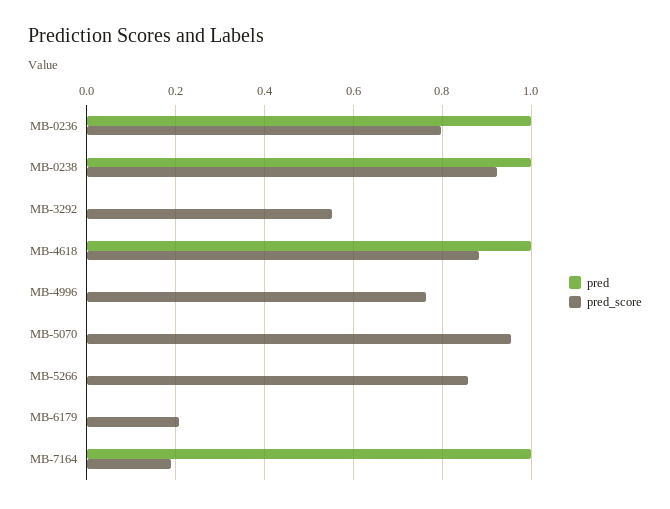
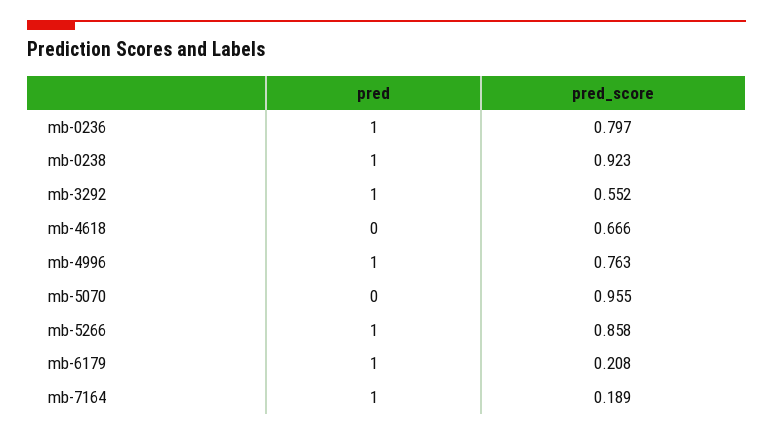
  {
    "pred": {
      "MB-0236": 1,
      "MB-0238": 1,
-     "MB-3292": 0,
+     "MB-3292": 1,
-     "MB-4618": 1,
+     "MB-4618": 0,
-     "MB-4996": 0,
+     "MB-4996": 1,
      "MB-5070": 0,
-     "MB-5266": 0,
+     "MB-5266": 1,
-     "MB-6179": 0,
+     "MB-6179": 1,
      "MB-7164": 1
    },
    "pred_score": {
      "MB-0236": 0.797,
      "MB-0238": 0.923,
      "MB-3292": 0.552,
-     "MB-4618": 0.88,
+     "MB-4618": 0.666,
      "MB-4996": 0.763,
      "MB-5070": 0.955,
      "MB-5266": 0.858,
      "MB-6179": 0.208,
      "MB-7164": 0.189
    }
  }

